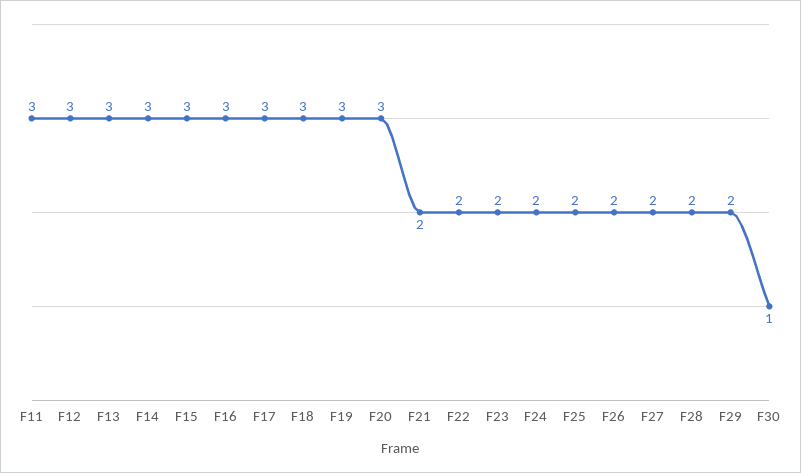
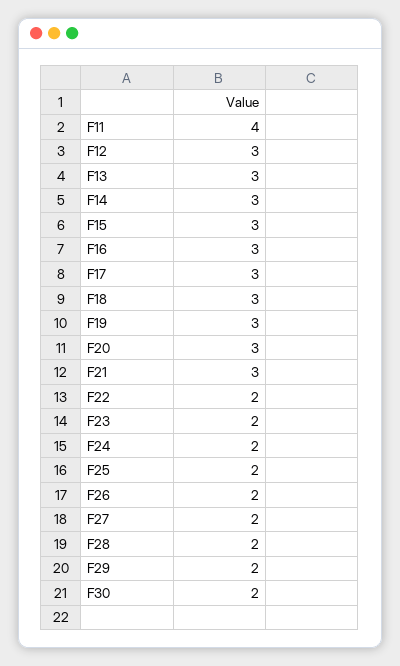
  {
-   "F11": 3,
+   "F11": 4,
    "F12": 3,
    "F13": 3,
    "F14": 3,
    "F15": 3,
    "F16": 3,
    "F17": 3,
    "F18": 3,
    "F19": 3,
    "F20": 3,
-   "F21": 2,
+   "F21": 3,
    "F22": 2,
    "F23": 2,
    "F24": 2,
    "F25": 2,
    "F26": 2,
    "F27": 2,
    "F28": 2,
    "F29": 2,
-   "F30": 1
+   "F30": 2
  }

